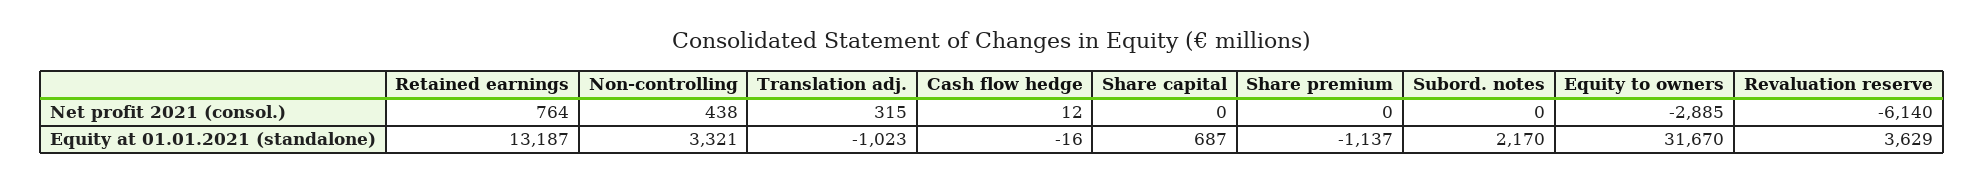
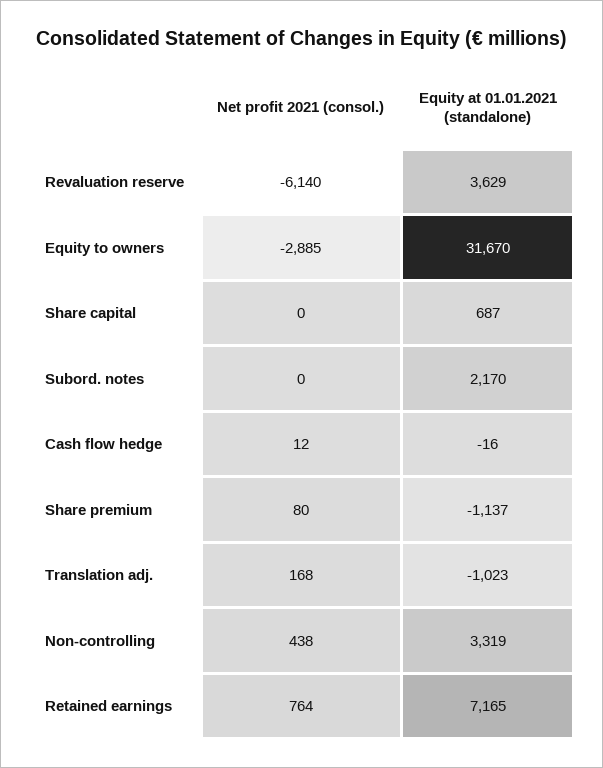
  {
    "Retained earnings": {
      "Net profit 2021 (consol.)": 764,
-     "Equity at 01.01.2021 (standalone)": 13187
+     "Equity at 01.01.2021 (standalone)": 7165
    },
    "Non-controlling": {
      "Net profit 2021 (consol.)": 438,
-     "Equity at 01.01.2021 (standalone)": 3321
+     "Equity at 01.01.2021 (standalone)": 3319
    },
    "Translation adj.": {
-     "Net profit 2021 (consol.)": 315,
+     "Net profit 2021 (consol.)": 168,
      "Equity at 01.01.2021 (standalone)": -1023
    },
    "Cash flow hedge": {
      "Net profit 2021 (consol.)": 12,
      "Equity at 01.01.2021 (standalone)": -16
    },
    "Share capital": {
      "Net profit 2021 (consol.)": 0,
      "Equity at 01.01.2021 (standalone)": 687
    },
    "Share premium": {
-     "Net profit 2021 (consol.)": 0,
+     "Net profit 2021 (consol.)": 80,
      "Equity at 01.01.2021 (standalone)": -1137
    },
    "Subord. notes": {
      "Net profit 2021 (consol.)": 0,
      "Equity at 01.01.2021 (standalone)": 2170
    },
    "Equity to owners": {
      "Net profit 2021 (consol.)": -2885,
      "Equity at 01.01.2021 (standalone)": 31670
    },
    "Revaluation reserve": {
      "Net profit 2021 (consol.)": -6140,
      "Equity at 01.01.2021 (standalone)": 3629
    }
  }

